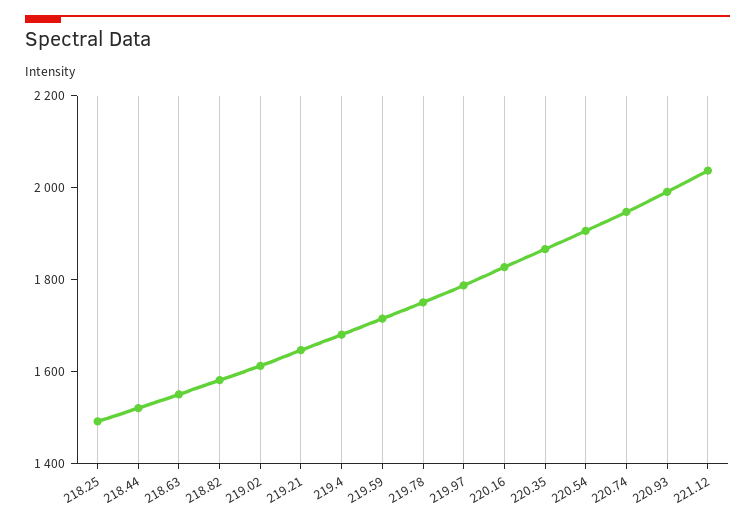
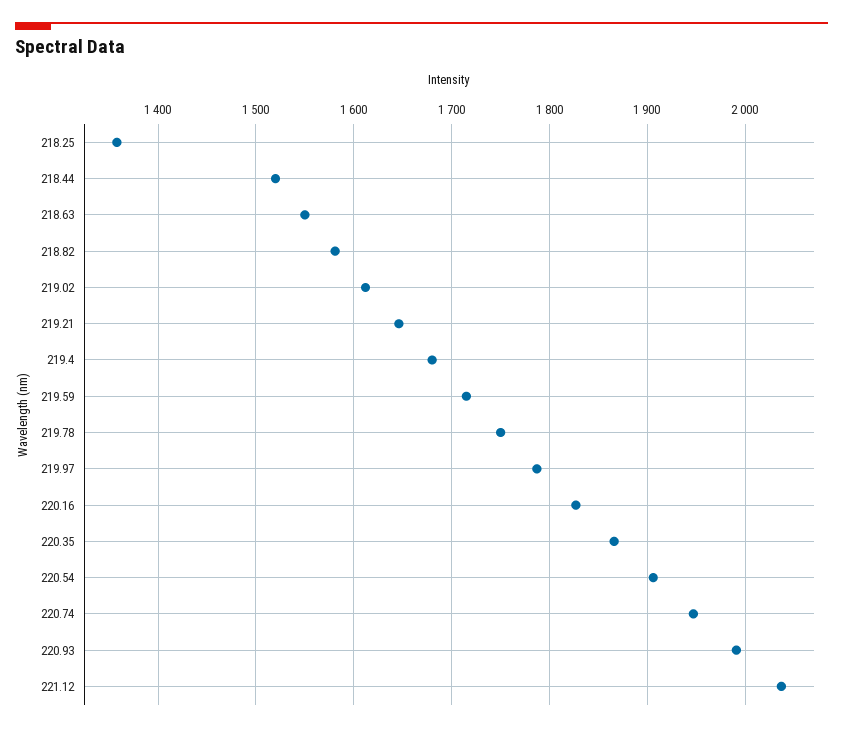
  {
-   "218.25": 1500,
+   "218.25": 1360,
    "218.44": 1520,
    "218.63": 1550,
    "218.82": 1580,
    "219.02": 1610,
    "219.21": 1650,
    "219.4": 1680,
    "219.59": 1720,
    "219.78": 1750,
    "219.97": 1790,
    "220.16": 1830,
    "220.35": 1870,
    "220.54": 1910,
    "220.74": 1950,
    "220.93": 1990,
    "221.12": 2040
  }

